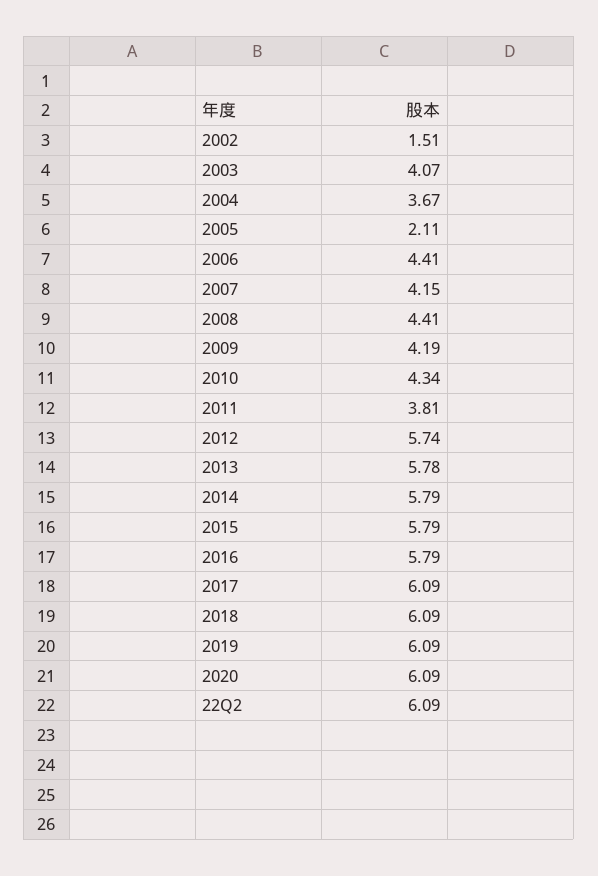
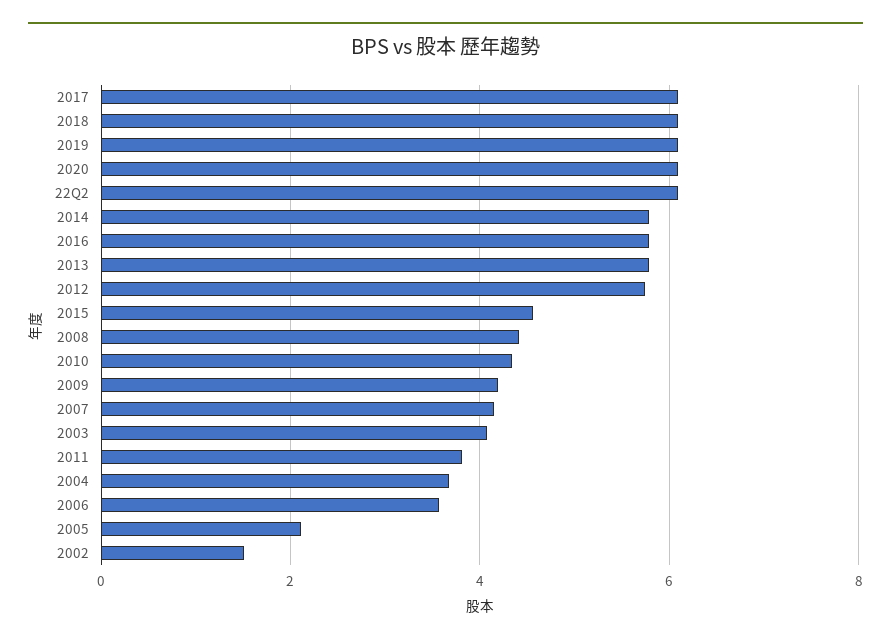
  {
    "2002": 1.51,
    "2003": 4.07,
    "2004": 3.67,
    "2005": 2.11,
-   "2006": 4.41,
+   "2006": 3.6,
    "2007": 4.15,
    "2008": 4.41,
    "2009": 4.19,
    "2010": 4.34,
    "2011": 3.81,
    "2012": 5.74,
    "2013": 5.78,
    "2014": 5.79,
-   "2015": 5.79,
+   "2015": 4.6,
    "2016": 5.79,
    "2017": 6.09,
    "2018": 6.09,
    "2019": 6.09,
    "2020": 6.09,
    "22Q2": 6.09
  }

